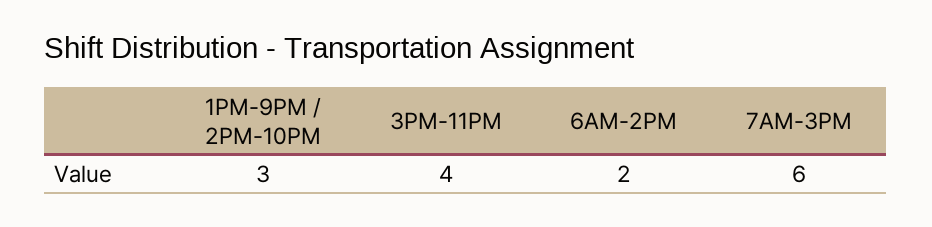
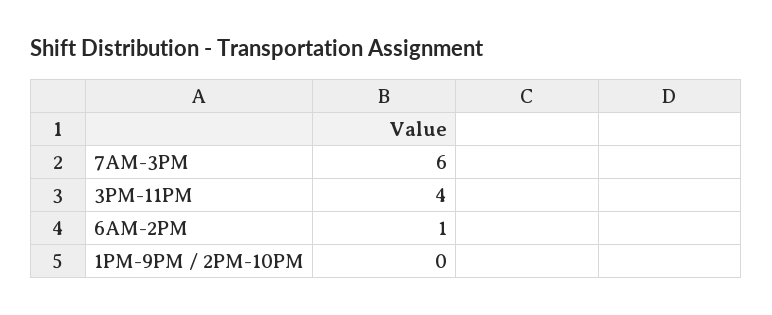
  {
-   "1PM-9PM / 2PM-10PM": 3,
+   "1PM-9PM / 2PM-10PM": 0,
    "3PM-11PM": 4,
-   "6AM-2PM": 2,
+   "6AM-2PM": 1,
    "7AM-3PM": 6
  }

